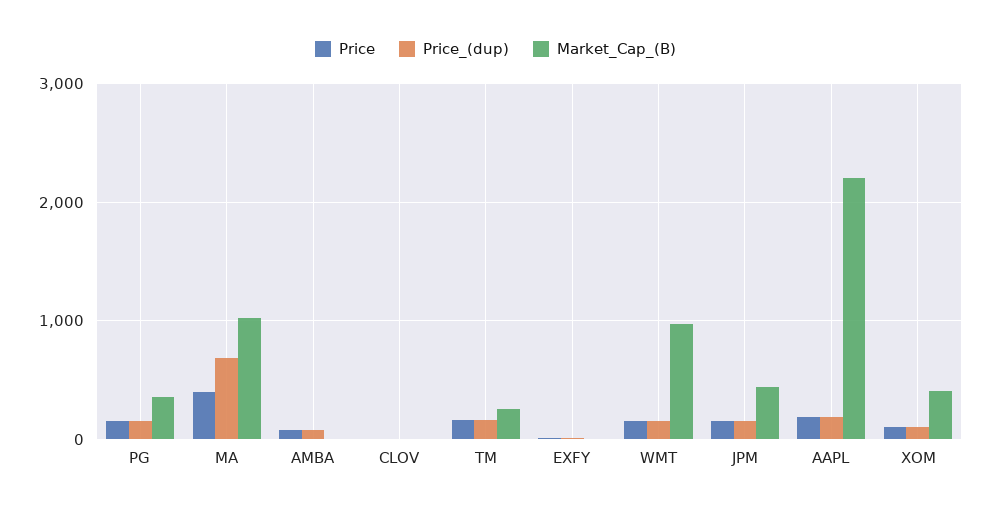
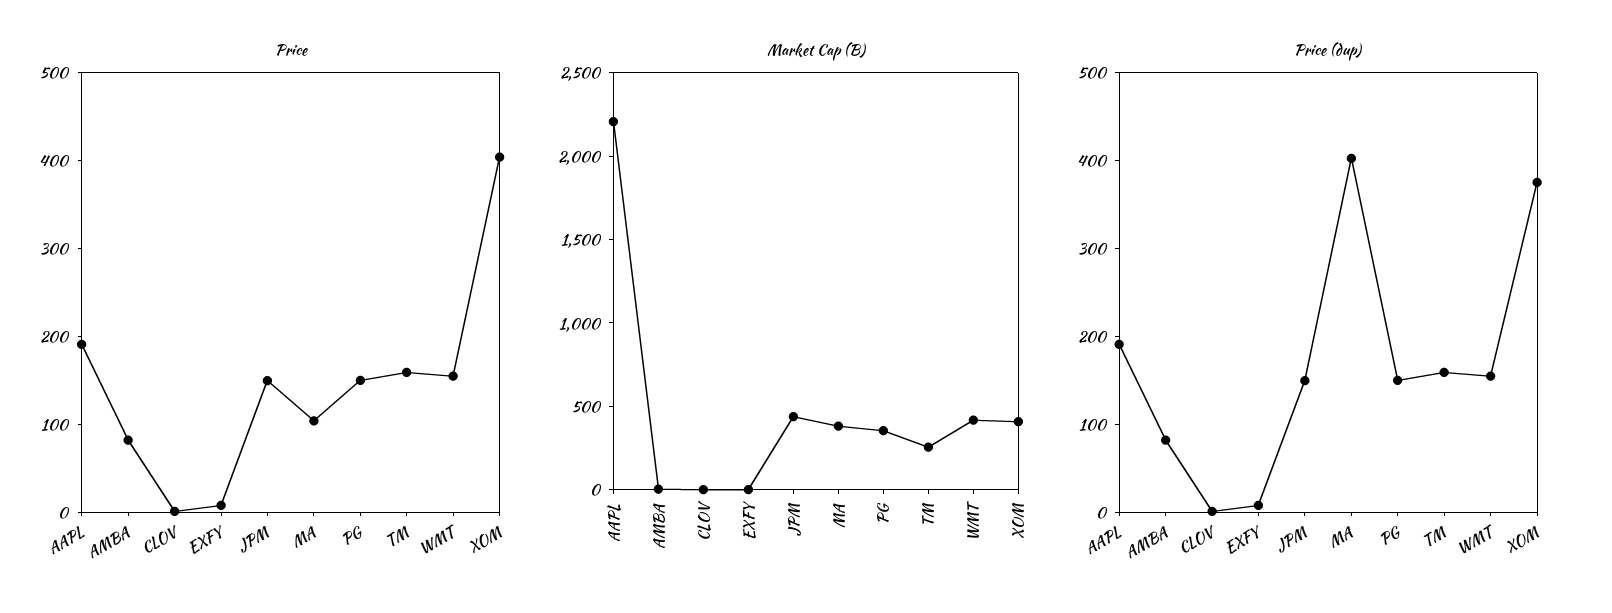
  {
    "Price": {
      "PG": 160,
-     "MA": 400,
+     "MA": 100,
      "AMBA": 80,
      "CLOV": 0,
      "TM": 160,
      "EXFY": 0,
      "WMT": 160,
      "JPM": 140,
      "AAPL": 200,
-     "XOM": 100
+     "XOM": 400
    },
    "Price_(dup)": {
      "PG": 160,
-     "MA": 700,
+     "MA": 400,
      "AMBA": 80,
      "CLOV": 0,
      "TM": 160,
      "EXFY": 0,
      "WMT": 160,
      "JPM": 140,
      "AAPL": 200,
-     "XOM": 100
+     "XOM": 380
    },
    "Market_Cap_(B)": {
      "PG": 400,
-     "MA": 1000,
+     "MA": 400,
      "AMBA": 0,
      "CLOV": 0,
      "TM": 300,
      "EXFY": 0,
-     "WMT": 1000,
+     "WMT": 400,
      "JPM": 400,
      "AAPL": 2200,
      "XOM": 400
    }
  }

